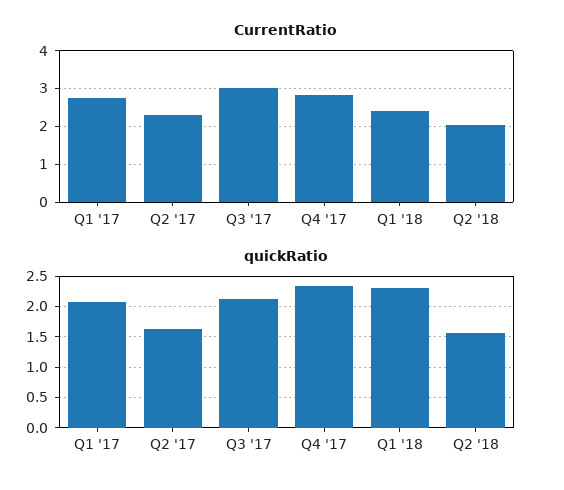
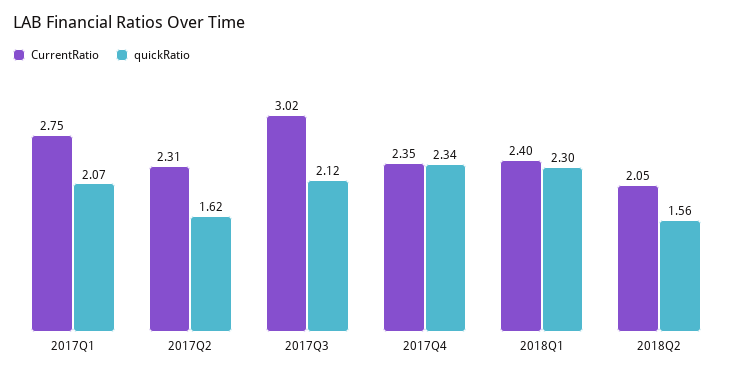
  {
    "CurrentRatio": {
      "Q1 '17": 2.75,
      "Q2 '17": 2.31,
      "Q3 '17": 3.02,
-     "Q4 '17": 2.8,
+     "Q4 '17": 2.35,
      "Q1 '18": 2.4,
      "Q2 '18": 2.05
    },
    "quickRatio": {
      "Q1 '17": 2.07,
      "Q2 '17": 1.62,
      "Q3 '17": 2.12,
      "Q4 '17": 2.34,
      "Q1 '18": 2.3,
      "Q2 '18": 1.56
    }
  }

